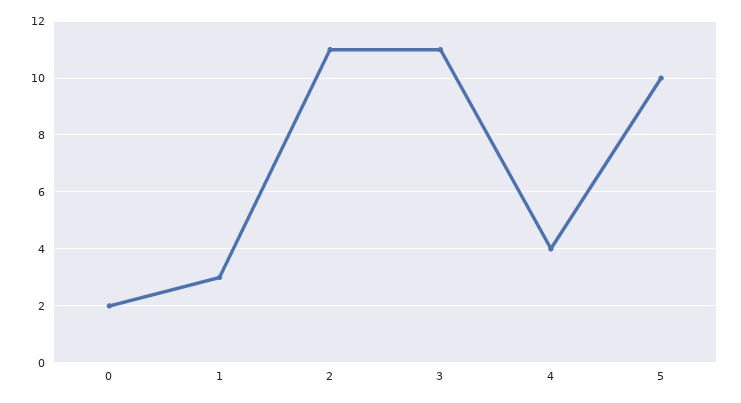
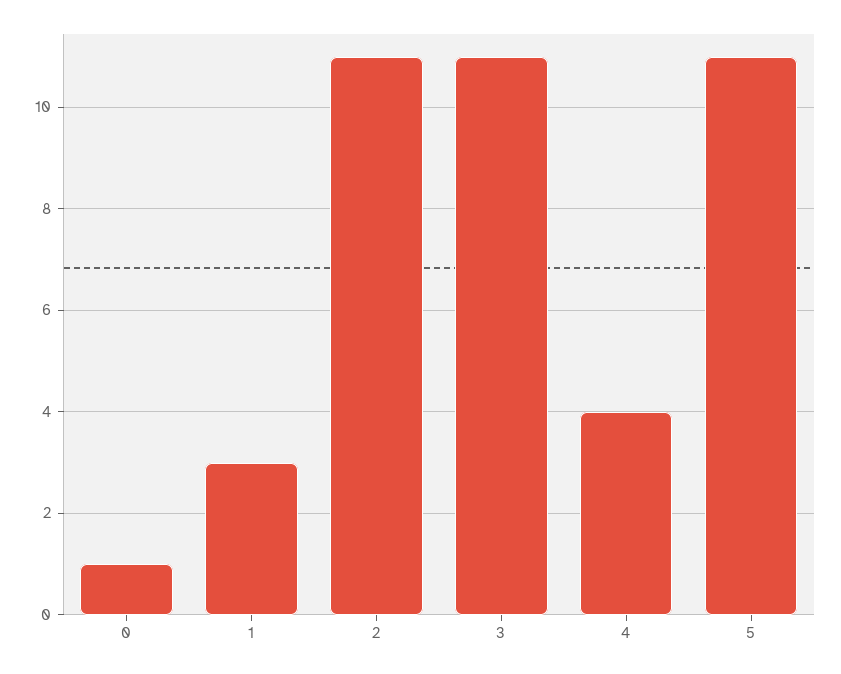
  {
-   "0": 2,
+   "0": 1,
    "1": 3,
    "2": 11,
    "3": 11,
    "4": 4,
-   "5": 10
+   "5": 11
  }

